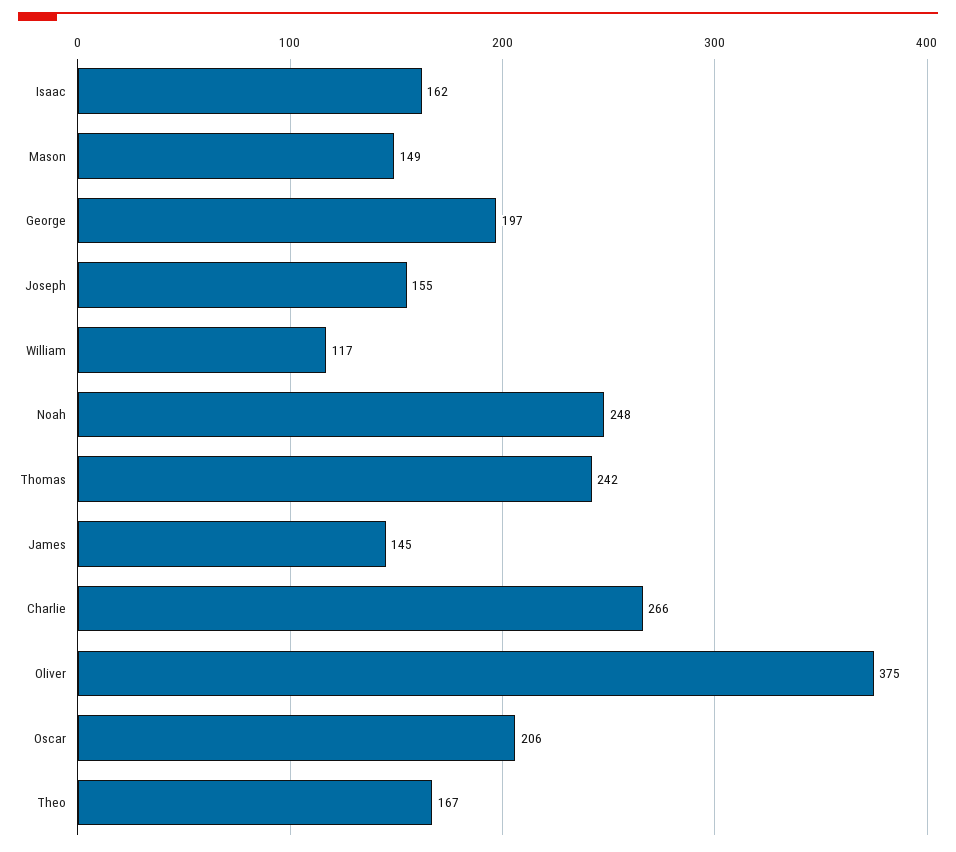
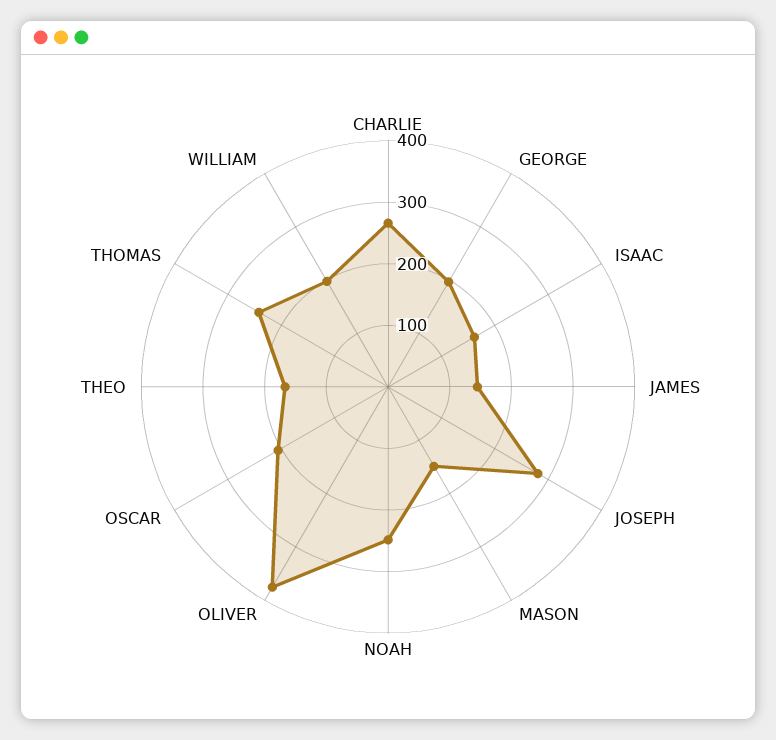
  {
    "Isaac": 162,
    "Mason": 149,
    "George": 197,
-   "Joseph": 155,
+   "Joseph": 280,
-   "William": 117,
+   "William": 200,
    "Noah": 248,
    "Thomas": 242,
    "James": 145,
    "Charlie": 266,
    "Oliver": 375,
    "Oscar": 206,
    "Theo": 167
  }

